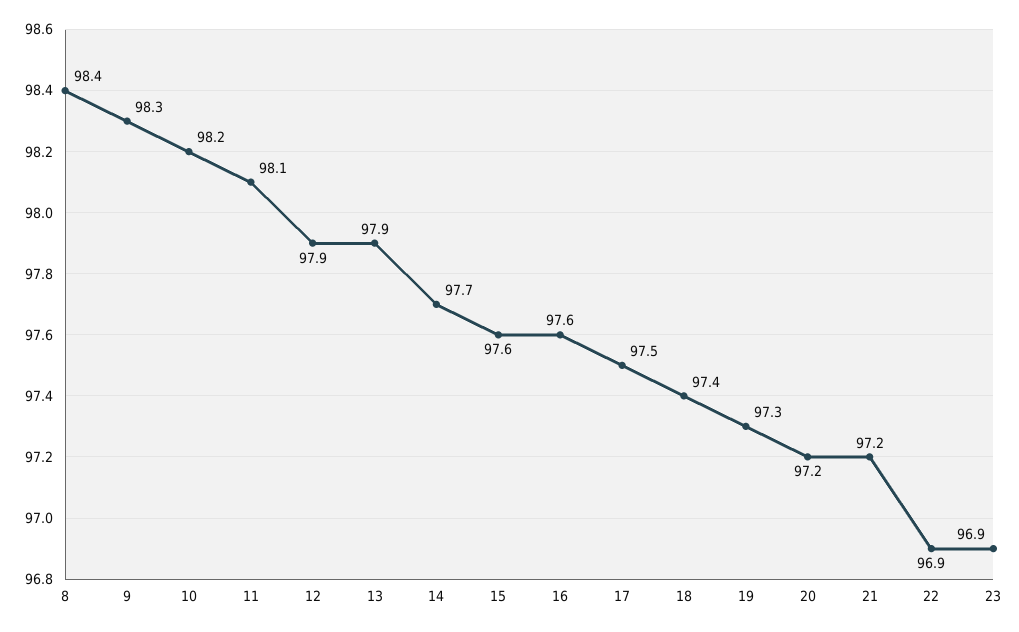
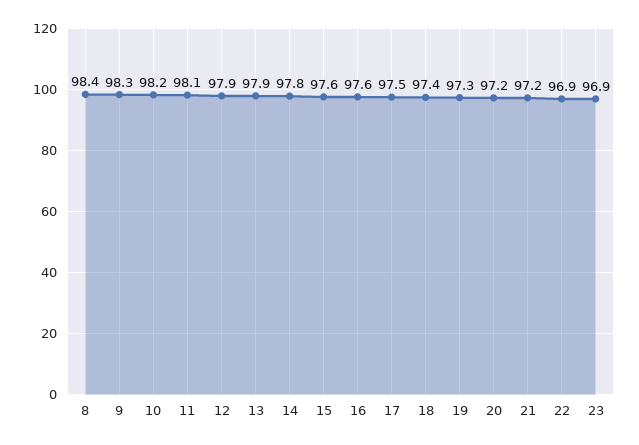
  {
    "8": 98.4,
    "9": 98.3,
    "10": 98.2,
    "11": 98.1,
    "12": 97.9,
    "13": 97.9,
-   "14": 97.7,
+   "14": 97.8,
    "15": 97.6,
    "16": 97.6,
    "17": 97.5,
    "18": 97.4,
    "19": 97.3,
    "20": 97.2,
    "21": 97.2,
    "22": 96.9,
    "23": 96.9
  }

